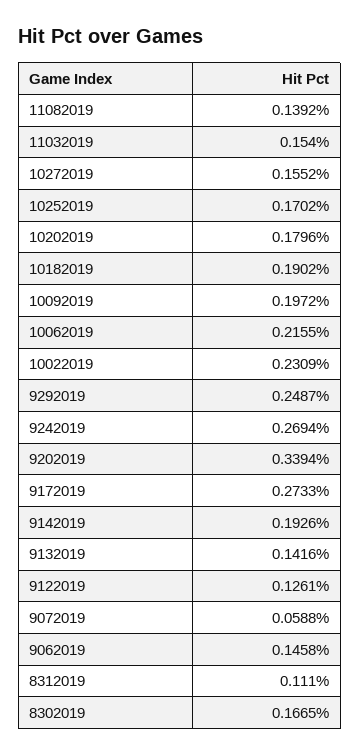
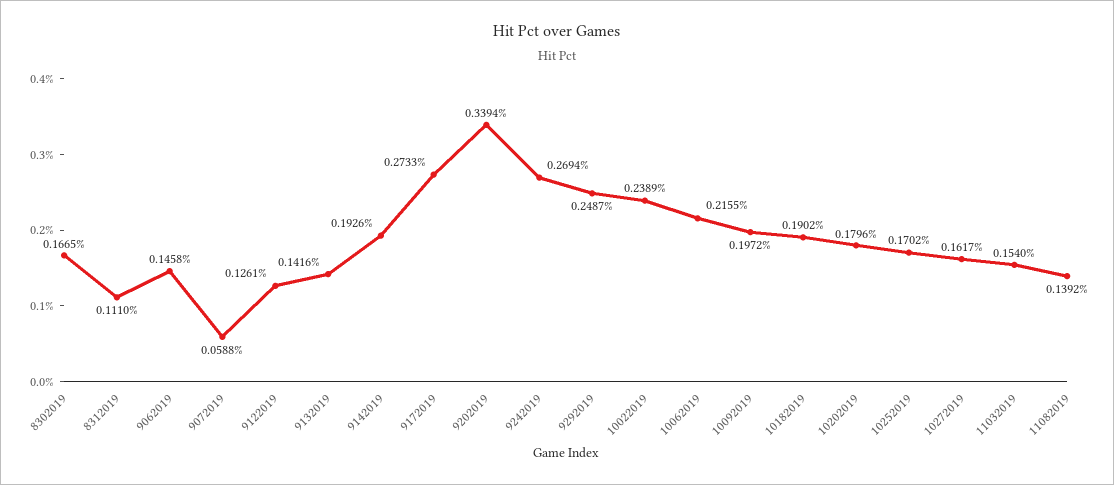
  {
    "11082019": 0.1392,
    "11032019": 0.154,
-   "10272019": 0.1552,
+   "10272019": 0.1617,
    "10252019": 0.1702,
    "10202019": 0.1796,
    "10182019": 0.1902,
    "10092019": 0.1972,
    "10062019": 0.2155,
-   "10022019": 0.2309,
+   "10022019": 0.2389,
    "9292019": 0.2487,
    "9242019": 0.2694,
    "9202019": 0.3394,
    "9172019": 0.2733,
    "9142019": 0.1926,
    "9132019": 0.1416,
    "9122019": 0.1261,
    "9072019": 0.0588,
    "9062019": 0.1458,
    "8312019": 0.111,
    "8302019": 0.1665
  }

